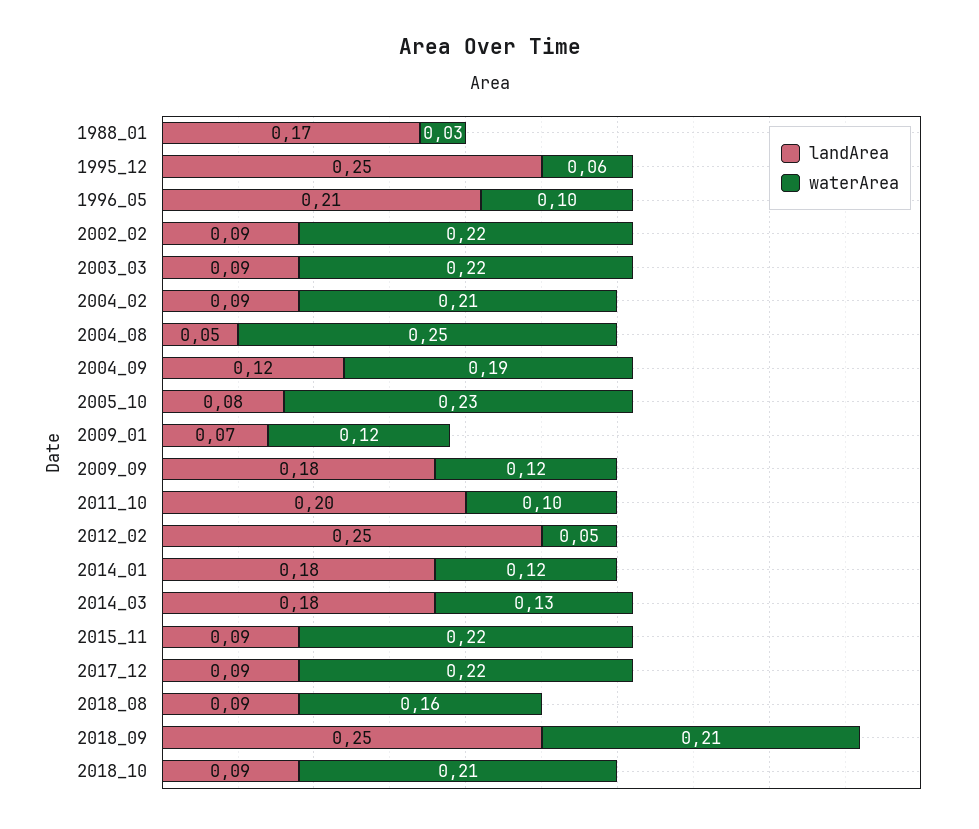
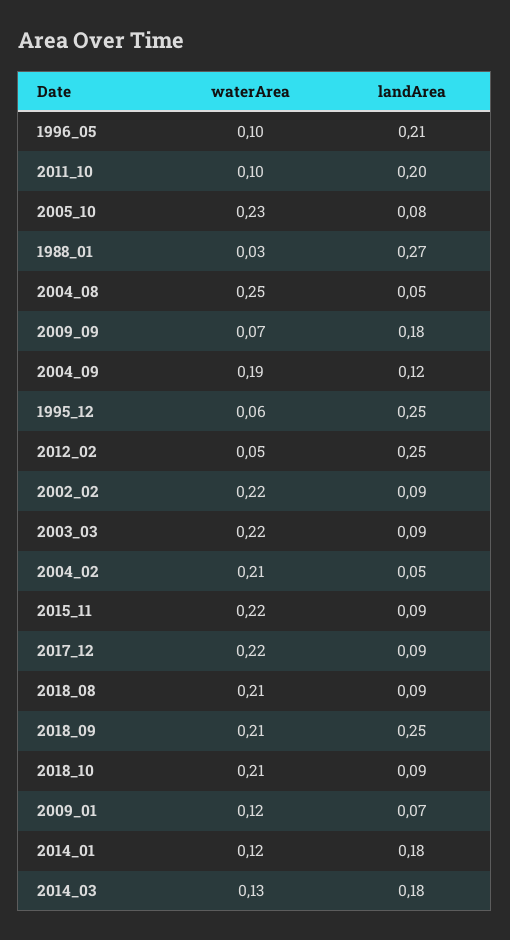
  {
    "landArea": {
-     "1988_01": 0.17,
+     "1988_01": 0.27,
      "1995_12": 0.25,
      "1996_05": 0.21,
      "2002_02": 0.09,
      "2003_03": 0.09,
-     "2004_02": 0.09,
+     "2004_02": 0.05,
      "2004_08": 0.05,
      "2004_09": 0.12,
      "2005_10": 0.08,
      "2009_01": 0.07,
      "2009_09": 0.18,
      "2011_10": 0.2,
      "2012_02": 0.25,
      "2014_01": 0.18,
      "2014_03": 0.18,
      "2015_11": 0.09,
      "2017_12": 0.09,
      "2018_08": 0.09,
      "2018_09": 0.25,
      "2018_10": 0.09
    },
    "waterArea": {
      "1988_01": 0.03,
      "1995_12": 0.06,
      "1996_05": 0.1,
      "2002_02": 0.22,
      "2003_03": 0.22,
      "2004_02": 0.21,
      "2004_08": 0.25,
      "2004_09": 0.19,
      "2005_10": 0.23,
      "2009_01": 0.12,
-     "2009_09": 0.12,
+     "2009_09": 0.07,
      "2011_10": 0.1,
      "2012_02": 0.05,
      "2014_01": 0.12,
      "2014_03": 0.13,
      "2015_11": 0.22,
      "2017_12": 0.22,
-     "2018_08": 0.16,
+     "2018_08": 0.21,
      "2018_09": 0.21,
      "2018_10": 0.21
    }
  }

